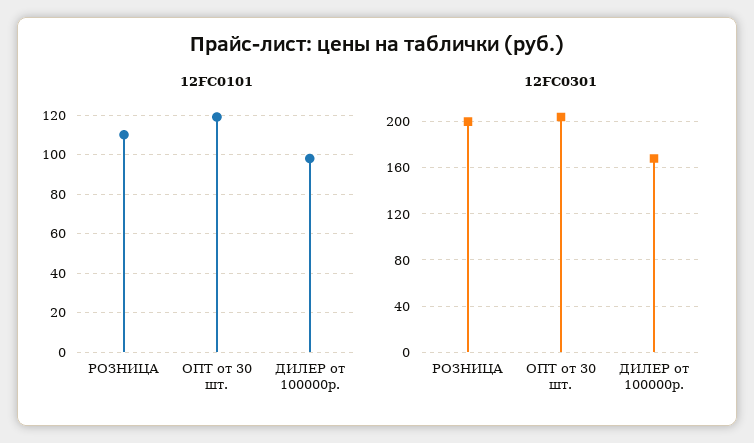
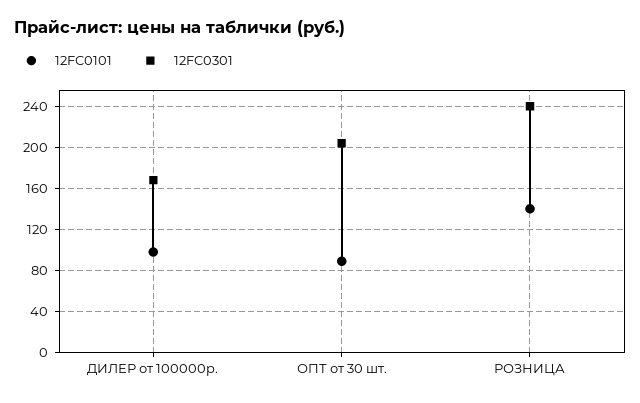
  {
    "12FC0101": {
-     "РОЗНИЦА": 110,
+     "РОЗНИЦА": 140,
-     "ОПТ от 30 шт.": 120,
+     "ОПТ от 30 шт.": 90,
      "ДИЛЕР от 100000р.": 100
    },
    "12FC0301": {
-     "РОЗНИЦА": 200,
+     "РОЗНИЦА": 240,
      "ОПТ от 30 шт.": 200,
      "ДИЛЕР от 100000р.": 170
    }
  }

